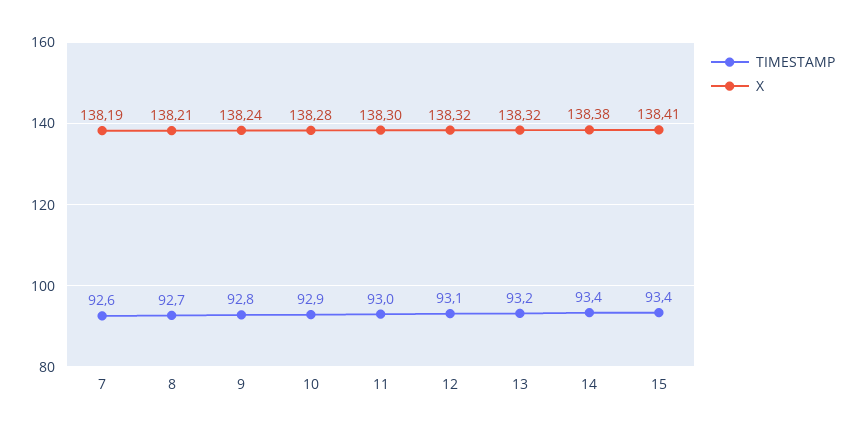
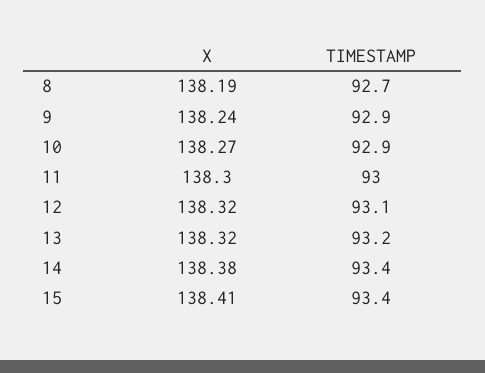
  {
    "TIMESTAMP": {
-     "7": 92.6,
      "8": 92.7,
-     "9": 92.8,
+     "9": 92.9,
      "10": 92.9,
      "11": 93,
      "12": 93.1,
      "13": 93.2,
      "14": 93.4,
      "15": 93.4
    },
    "X": {
-     "7": 138.19,
-     "8": 138.21,
+     "8": 138.19,
      "9": 138.24,
-     "10": 138.28,
+     "10": 138.27,
      "11": 138.3,
      "12": 138.32,
      "13": 138.32,
      "14": 138.38,
      "15": 138.41
    }
  }

